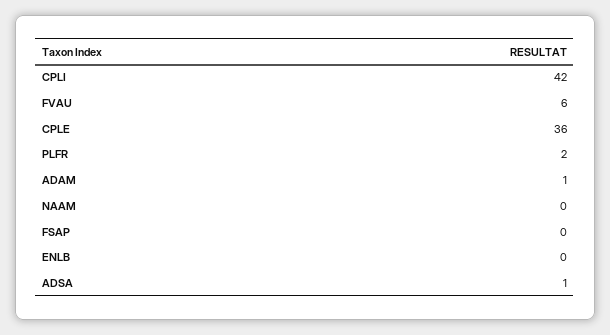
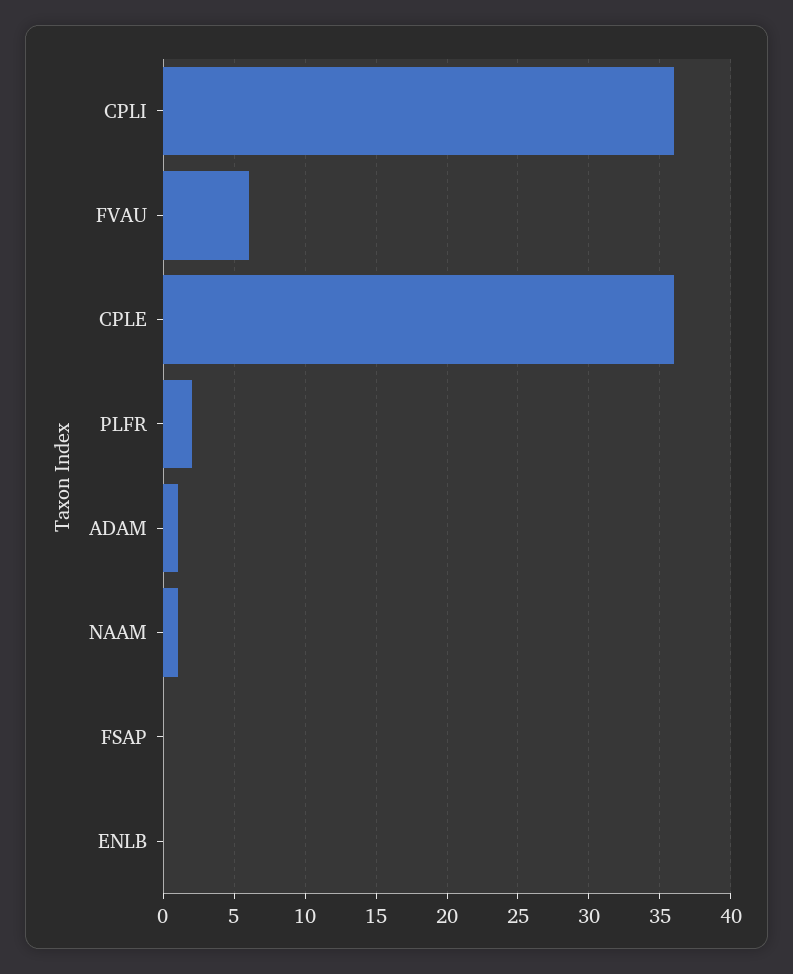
  {
-   "CPLI": 42,
+   "CPLI": 36,
    "FVAU": 6,
    "CPLE": 36,
    "PLFR": 2,
    "ADAM": 1,
-   "NAAM": 0,
+   "NAAM": 1,
    "FSAP": 0,
-   "ENLB": 0,
+   "ENLB": 0
-   "ADSA": 1
  }

